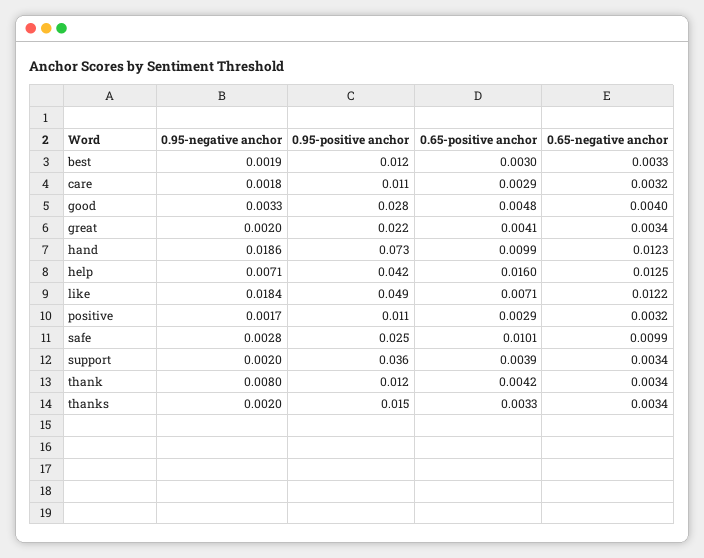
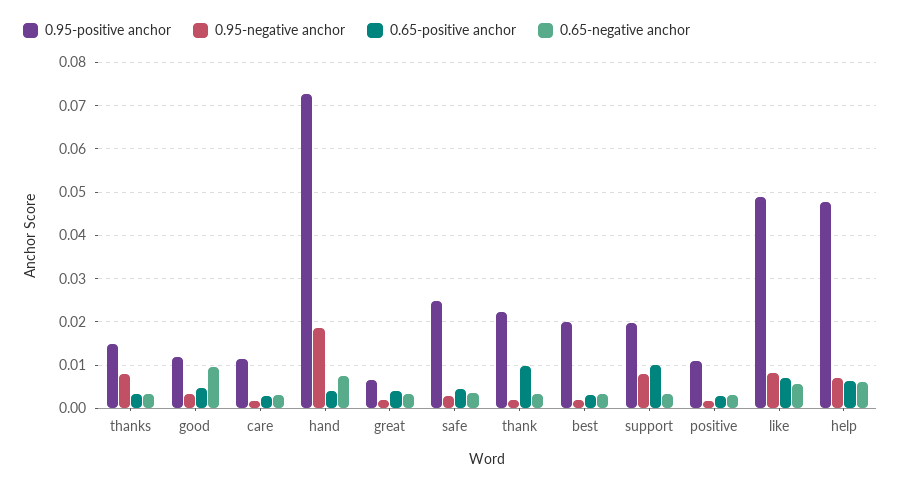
  {
    "0.95-negative anchor": {
      "best": 0.0019,
      "care": 0.0018,
      "good": 0.0033,
      "great": 0.002,
      "hand": 0.0186,
      "help": 0.0071,
-     "like": 0.0184,
+     "like": 0.008,
      "positive": 0.0017,
      "safe": 0.0028,
-     "support": 0.002,
+     "support": 0.008,
-     "thank": 0.008,
+     "thank": 0.002,
-     "thanks": 0.002
+     "thanks": 0.008
    },
    "0.95-positive anchor": {
-     "best": 0.012,
+     "best": 0.02,
      "care": 0.011,
-     "good": 0.028,
+     "good": 0.012,
-     "great": 0.022,
+     "great": 0.006,
      "hand": 0.073,
-     "help": 0.042,
+     "help": 0.048,
      "like": 0.049,
      "positive": 0.011,
      "safe": 0.025,
-     "support": 0.036,
+     "support": 0.02,
-     "thank": 0.012,
+     "thank": 0.022,
      "thanks": 0.015
    },
    "0.65-positive anchor": {
      "best": 0.003,
      "care": 0.0029,
      "good": 0.0048,
      "great": 0.0041,
-     "hand": 0.0099,
+     "hand": 0.004,
-     "help": 0.016,
+     "help": 0.006,
      "like": 0.0071,
      "positive": 0.0029,
-     "safe": 0.0101,
+     "safe": 0.004,
-     "support": 0.0039,
+     "support": 0.01,
-     "thank": 0.0042,
+     "thank": 0.01,
      "thanks": 0.0033
    },
    "0.65-negative anchor": {
      "best": 0.0033,
      "care": 0.0032,
-     "good": 0.004,
+     "good": 0.01,
      "great": 0.0034,
-     "hand": 0.0123,
+     "hand": 0.008,
-     "help": 0.0125,
+     "help": 0.006,
-     "like": 0.0122,
+     "like": 0.006,
      "positive": 0.0032,
-     "safe": 0.0099,
+     "safe": 0.004,
      "support": 0.0034,
      "thank": 0.0034,
      "thanks": 0.0034
    }
  }

